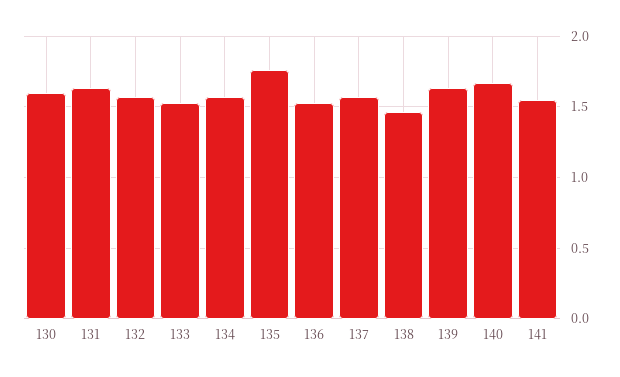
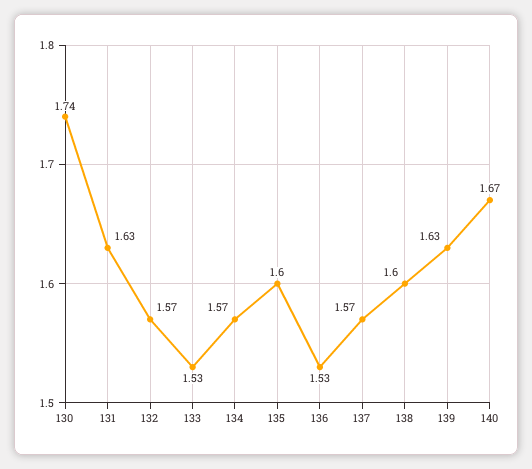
  {
-   "130": 1.6,
+   "130": 1.74,
    "131": 1.63,
    "132": 1.57,
    "133": 1.53,
    "134": 1.57,
-   "135": 1.75,
+   "135": 1.6,
    "136": 1.53,
    "137": 1.57,
-   "138": 1.45,
+   "138": 1.6,
    "139": 1.63,
-   "140": 1.67,
+   "140": 1.67
-   "141": 1.55
  }

